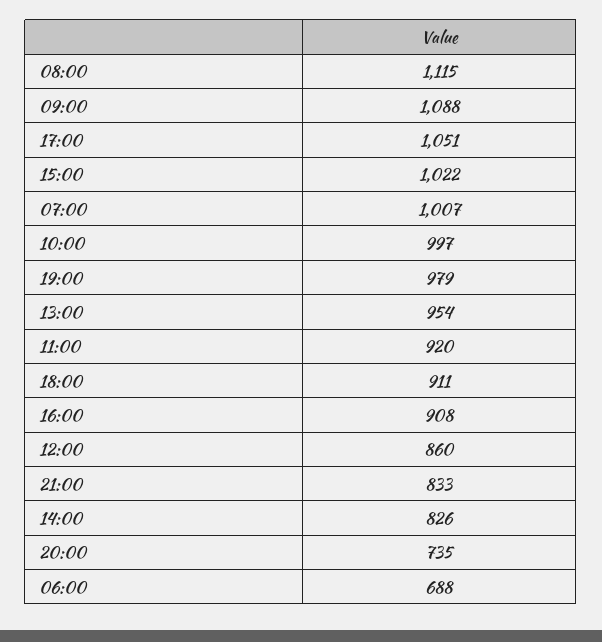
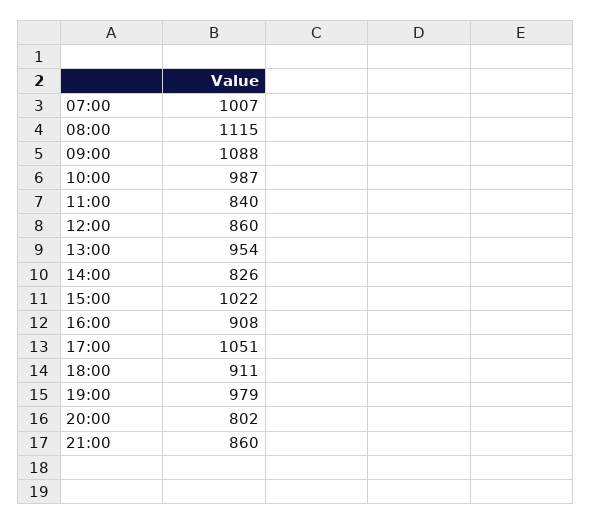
  {
    "08:00": 1115,
    "09:00": 1088,
    "17:00": 1051,
    "15:00": 1022,
    "07:00": 1007,
-   "10:00": 997,
+   "10:00": 987,
    "19:00": 979,
    "13:00": 954,
-   "11:00": 920,
+   "11:00": 840,
    "18:00": 911,
    "16:00": 908,
    "12:00": 860,
-   "21:00": 833,
+   "21:00": 860,
    "14:00": 826,
-   "20:00": 735,
+   "20:00": 802
-   "06:00": 688
  }

